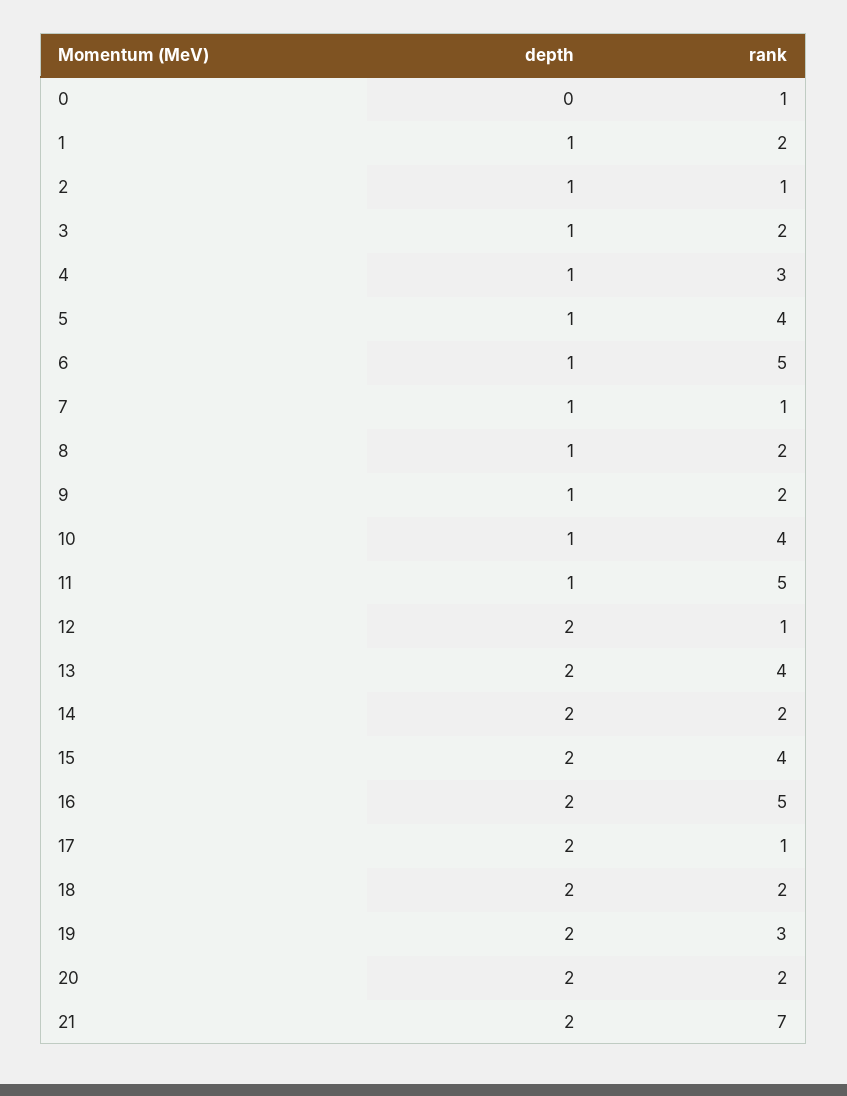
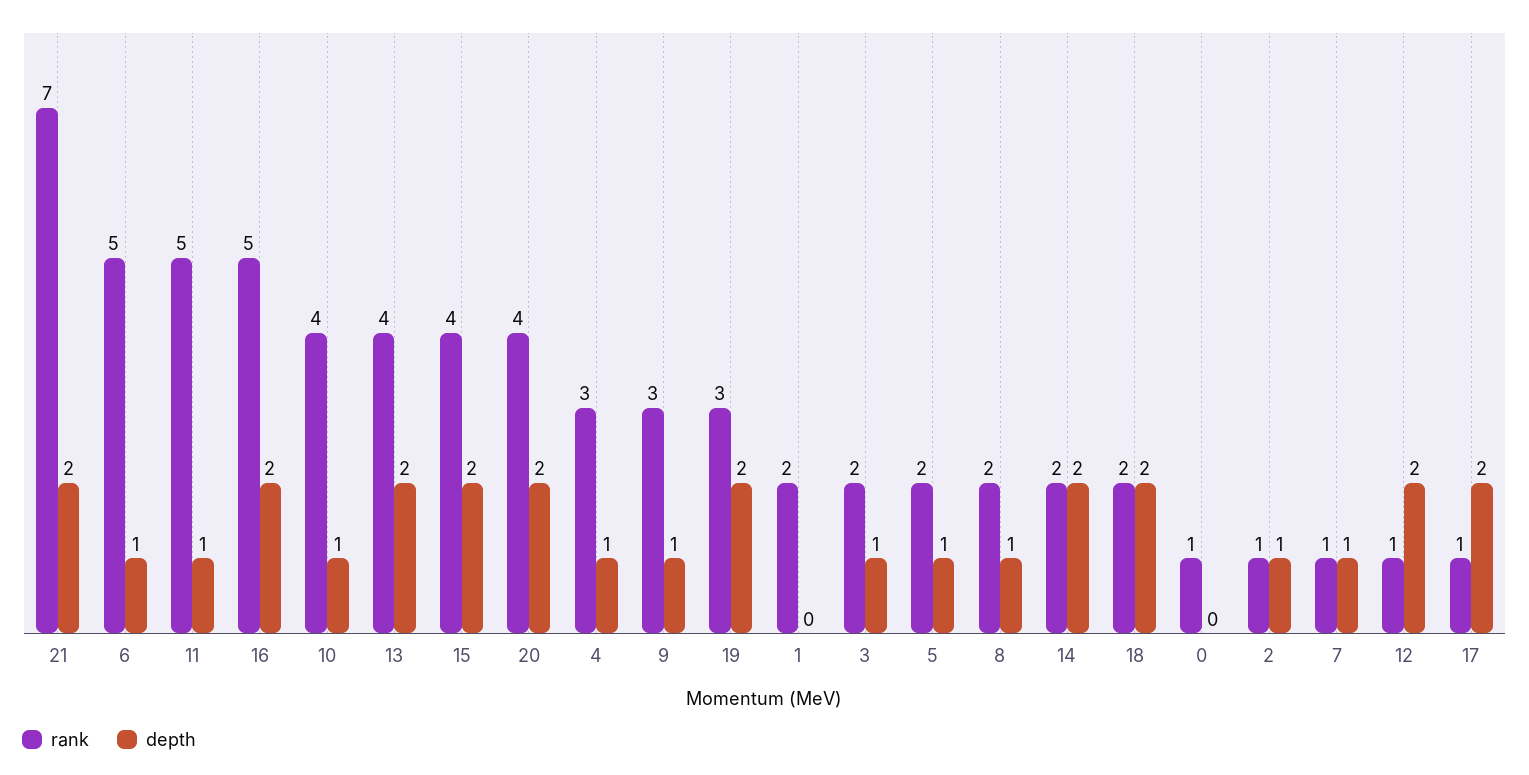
  {
    "depth": {
      "0": 0,
-     "1": 1,
+     "1": 0,
      "2": 1,
      "3": 1,
      "4": 1,
      "5": 1,
      "6": 1,
      "7": 1,
      "8": 1,
      "9": 1,
      "10": 1,
      "11": 1,
      "12": 2,
      "13": 2,
      "14": 2,
      "15": 2,
      "16": 2,
      "17": 2,
      "18": 2,
      "19": 2,
      "20": 2,
      "21": 2
    },
    "rank": {
      "0": 1,
      "1": 2,
      "2": 1,
      "3": 2,
      "4": 3,
-     "5": 4,
+     "5": 2,
      "6": 5,
      "7": 1,
      "8": 2,
-     "9": 2,
+     "9": 3,
      "10": 4,
      "11": 5,
      "12": 1,
      "13": 4,
      "14": 2,
      "15": 4,
      "16": 5,
      "17": 1,
      "18": 2,
      "19": 3,
-     "20": 2,
+     "20": 4,
      "21": 7
    }
  }

